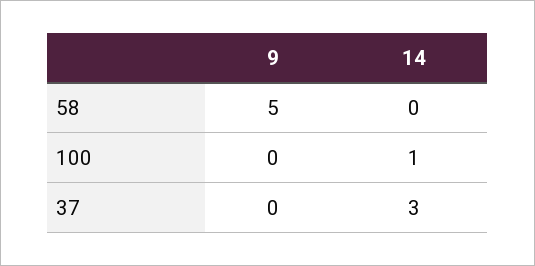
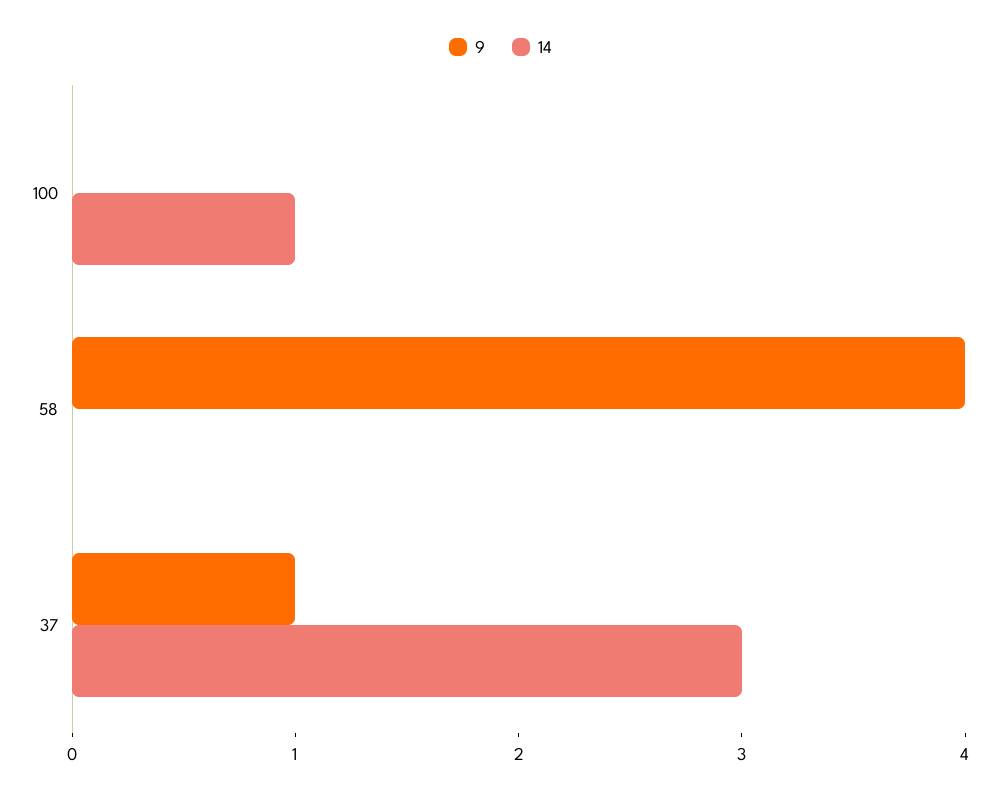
  {
    "9": {
-     "58": 5,
+     "58": 4,
      "100": 0,
-     "37": 0
+     "37": 1
    },
    "14": {
      "58": 0,
      "100": 1,
      "37": 3
    }
  }

